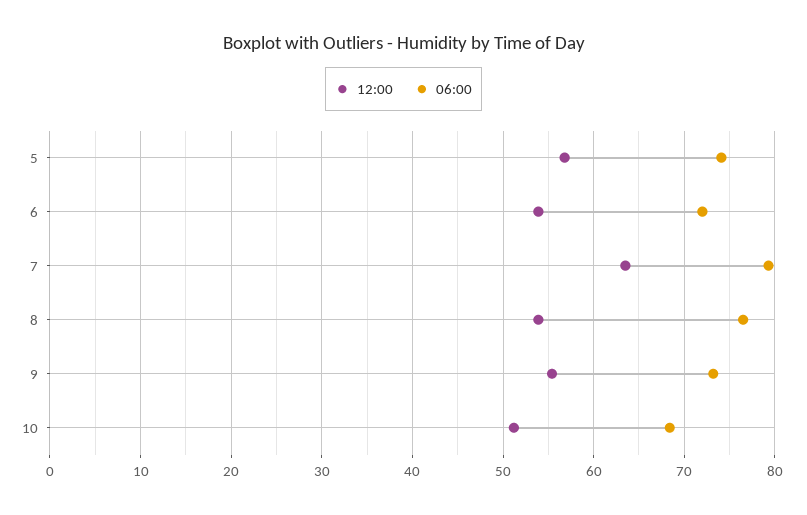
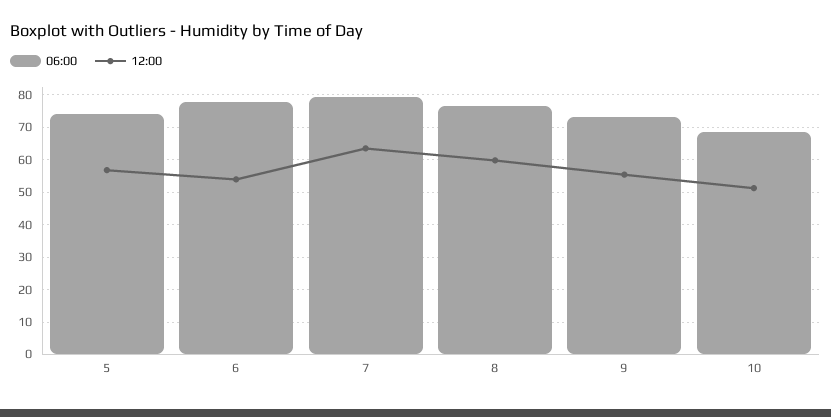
  {
    "12:00": {
      "5": 57,
      "6": 54,
      "7": 64,
-     "8": 54,
+     "8": 60,
      "9": 55,
      "10": 51
    },
    "06:00": {
      "5": 74,
-     "6": 72,
+     "6": 78,
      "7": 79,
      "8": 77,
      "9": 73,
      "10": 68
    }
  }

